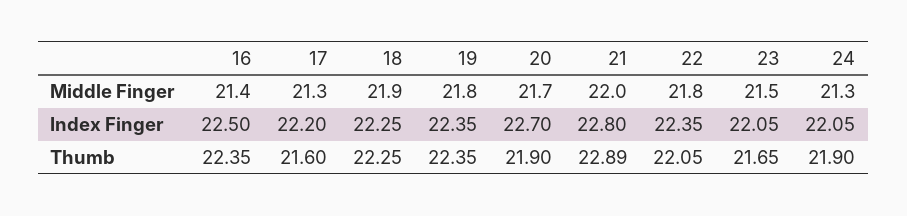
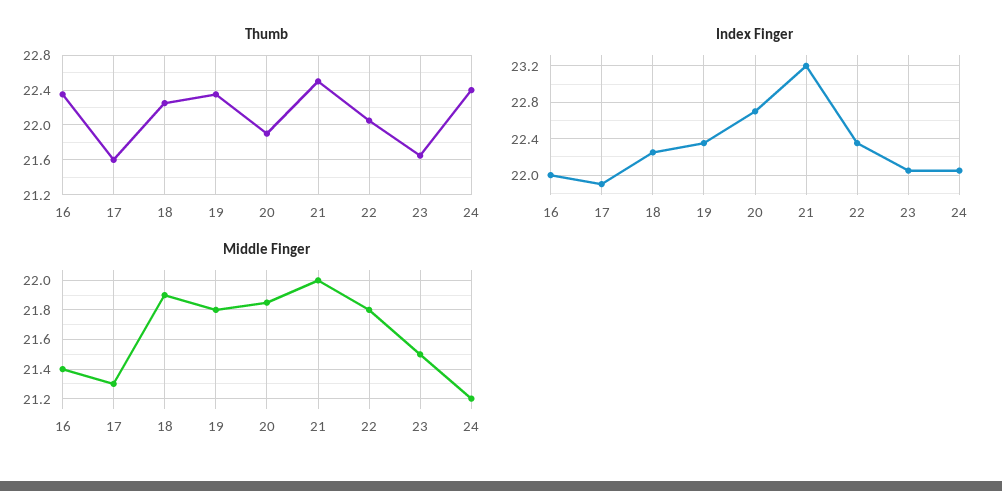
  {
    "Middle Finger": {
      "16": 21.4,
      "17": 21.3,
      "18": 21.9,
      "19": 21.8,
-     "20": 21.7,
+     "20": 21.85,
      "21": 22,
      "22": 21.8,
      "23": 21.5,
-     "24": 21.3
+     "24": 21.2
    },
    "Index Finger": {
-     "16": 22.5,
+     "16": 22,
-     "17": 22.2,
+     "17": 21.9,
      "18": 22.25,
      "19": 22.35,
      "20": 22.7,
-     "21": 22.8,
+     "21": 23.2,
      "22": 22.35,
      "23": 22.05,
      "24": 22.05
    },
    "Thumb": {
      "16": 22.35,
      "17": 21.6,
      "18": 22.25,
      "19": 22.35,
      "20": 21.9,
-     "21": 22.89,
+     "21": 22.5,
      "22": 22.05,
      "23": 21.65,
-     "24": 21.9
+     "24": 22.4
    }
  }

